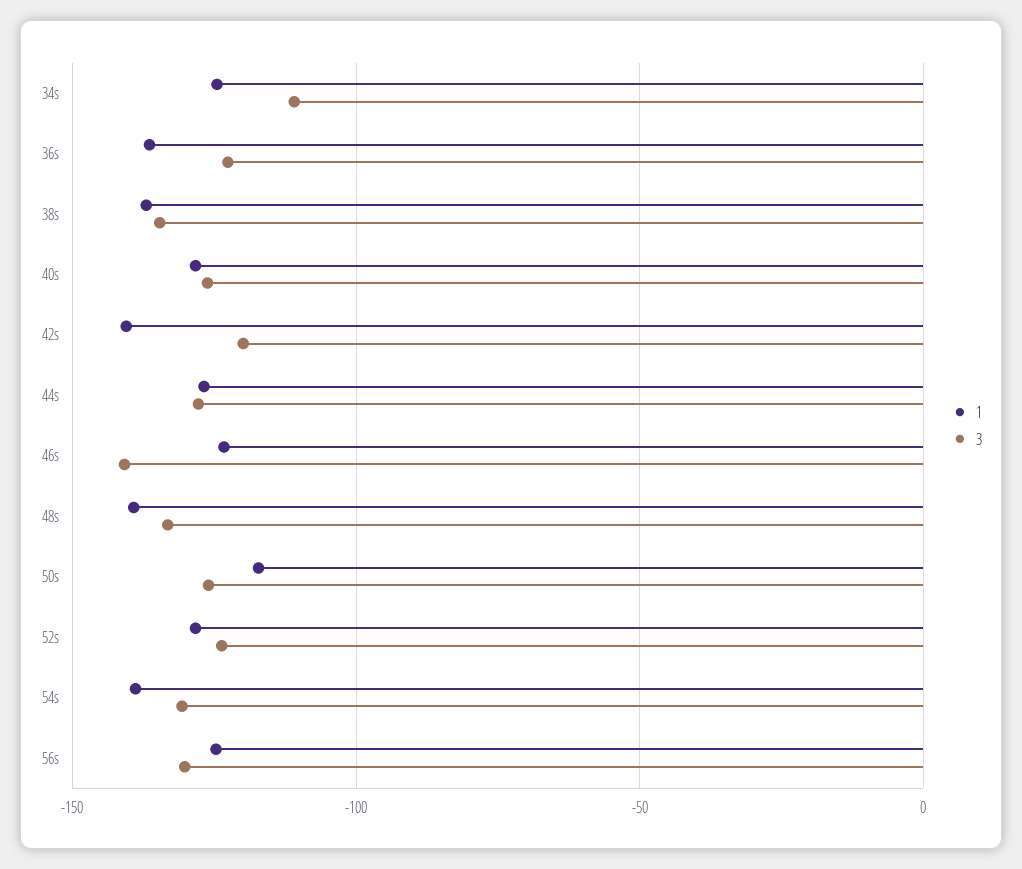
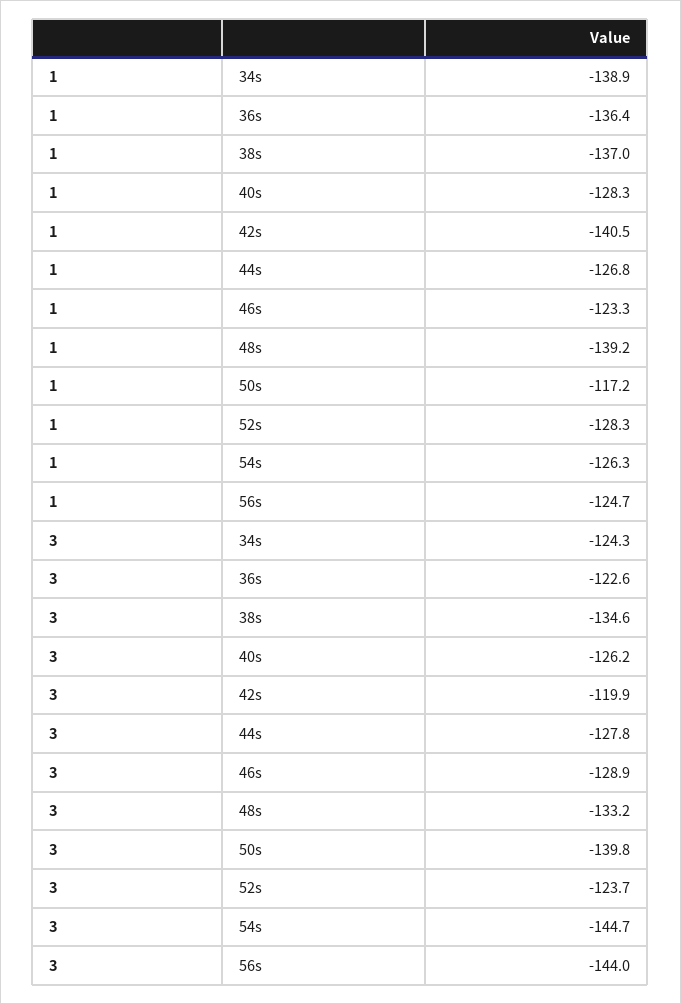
  {
    "1": {
-     "34s": -125,
+     "34s": -138.9,
      "36s": -136.4,
      "38s": -137,
      "40s": -128.3,
      "42s": -140.5,
      "44s": -126.8,
      "46s": -123.3,
      "48s": -139.2,
      "50s": -117.2,
      "52s": -128.3,
-     "54s": -140,
+     "54s": -126.3,
      "56s": -124.7
    },
    "3": {
-     "34s": -110,
+     "34s": -124.3,
      "36s": -122.6,
      "38s": -134.6,
      "40s": -126.2,
      "42s": -119.9,
      "44s": -127.8,
-     "46s": -140,
+     "46s": -128.9,
      "48s": -133.2,
-     "50s": -125,
+     "50s": -139.8,
      "52s": -123.7,
-     "54s": -130,
+     "54s": -144.7,
-     "56s": -130
+     "56s": -144
    }
  }

